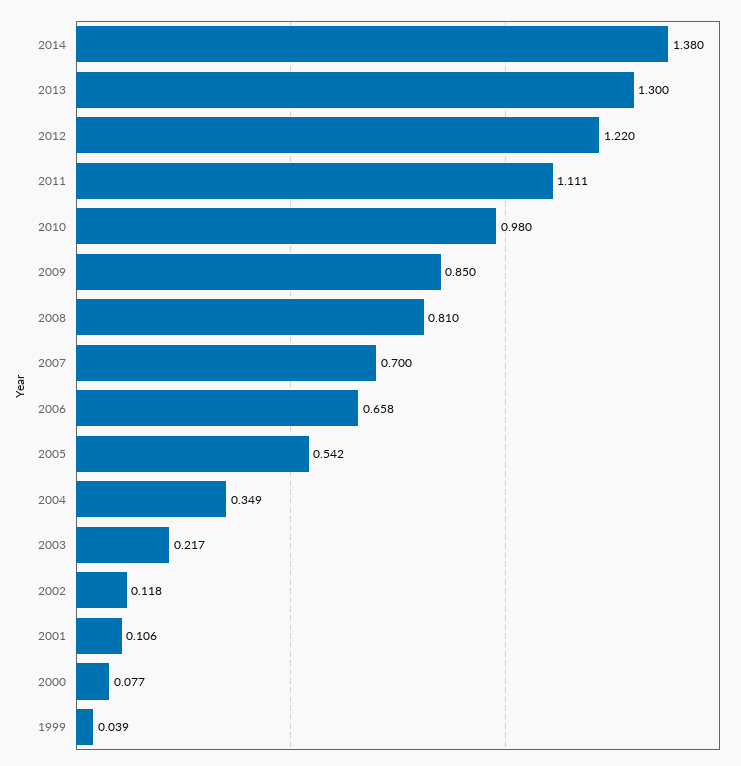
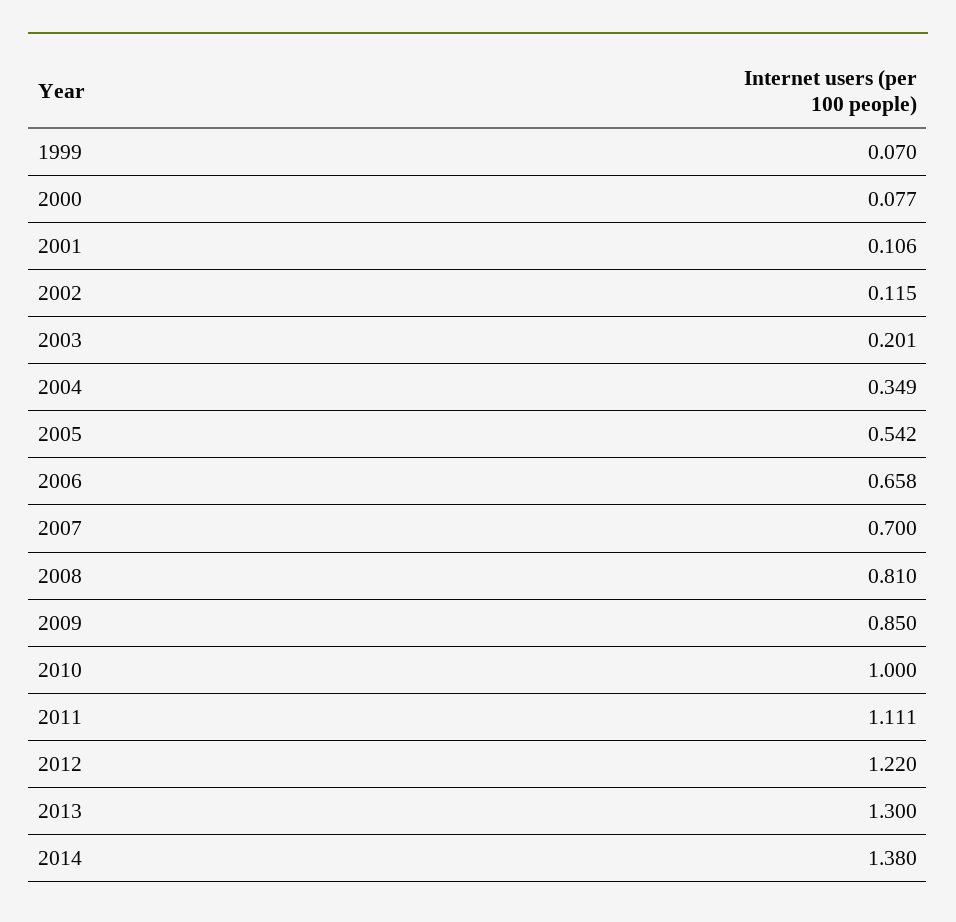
  {
    "2014": 1.38,
    "2013": 1.3,
    "2012": 1.22,
    "2011": 1.111,
-   "2010": 0.98,
+   "2010": 1,
    "2009": 0.85,
    "2008": 0.81,
    "2007": 0.7,
    "2006": 0.658,
    "2005": 0.542,
    "2004": 0.349,
-   "2003": 0.217,
+   "2003": 0.201,
-   "2002": 0.118,
+   "2002": 0.115,
    "2001": 0.106,
    "2000": 0.077,
-   "1999": 0.039
+   "1999": 0.07
  }

